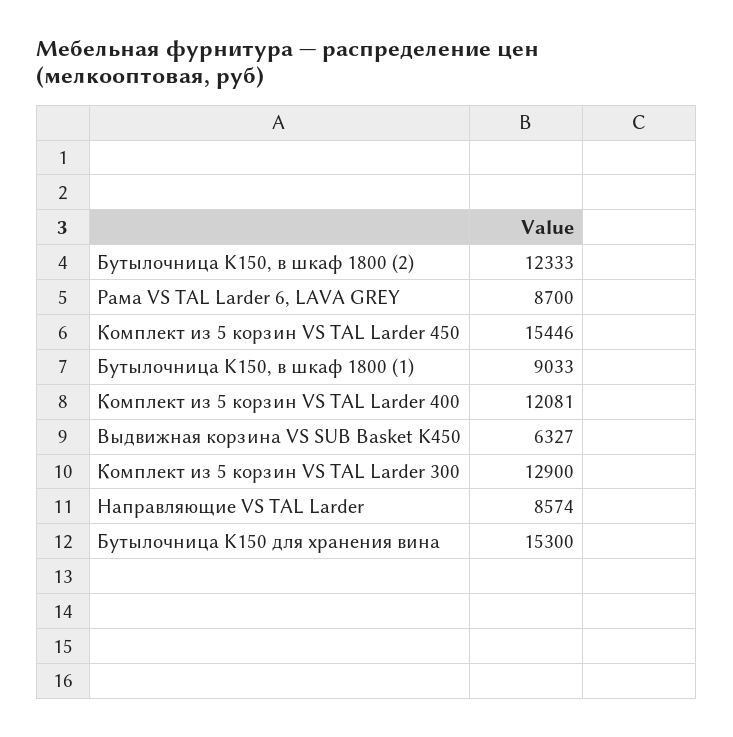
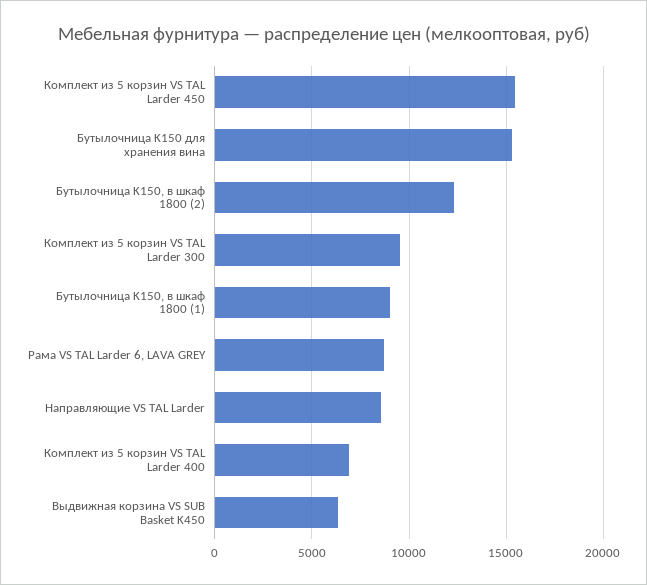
  {
    "Бутылочница K150, в шкаф 1800 (2)": 12333,
    "Рама VS TAL Larder 6, LAVA GREY": 8700,
    "Комплект из 5 корзин VS TAL Larder 450": 15446,
    "Бутылочница K150, в шкаф 1800 (1)": 9033,
-   "Комплект из 5 корзин VS TAL Larder 400": 12081,
+   "Комплект из 5 корзин VS TAL Larder 400": 7000,
    "Выдвижная корзина VS SUB Basket K450": 6327,
-   "Комплект из 5 корзин VS TAL Larder 300": 12900,
+   "Комплект из 5 корзин VS TAL Larder 300": 9500,
    "Направляющие VS TAL Larder": 8574,
    "Бутылочница K150 для хранения вина": 15300
  }

